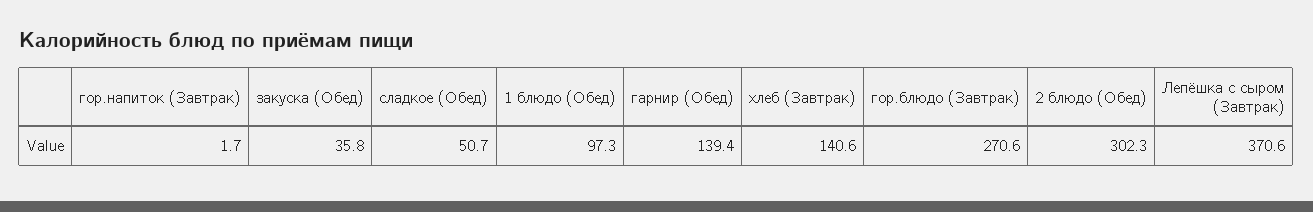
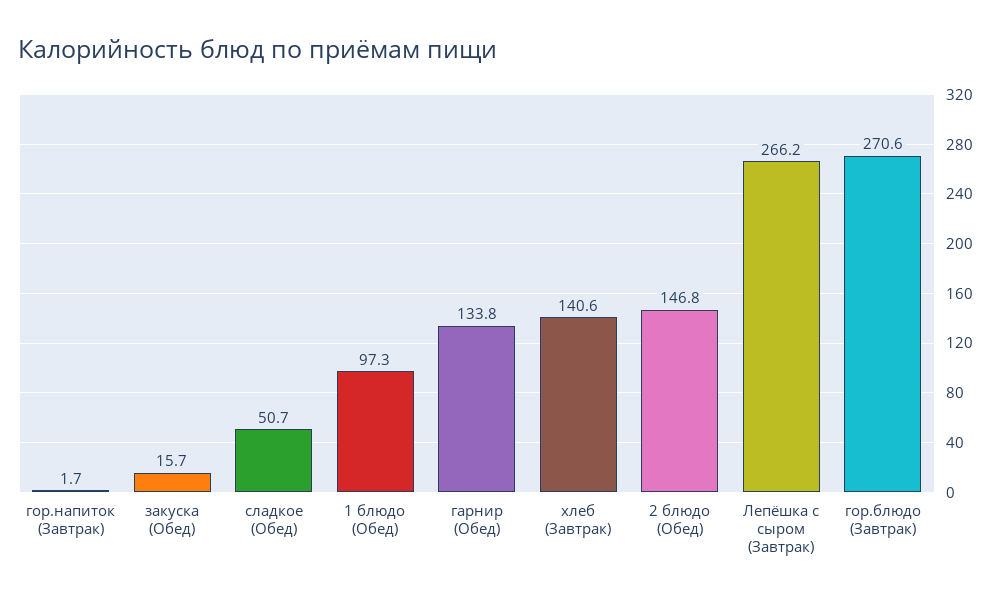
  {
    "гор.напиток (Завтрак)": 1.7,
-   "закуска (Обед)": 35.8,
+   "закуска (Обед)": 15.7,
    "сладкое (Обед)": 50.7,
    "1 блюдо (Обед)": 97.3,
-   "гарнир (Обед)": 139.4,
+   "гарнир (Обед)": 133.8,
    "хлеб (Завтрак)": 140.6,
    "гор.блюдо (Завтрак)": 270.6,
-   "2 блюдо (Обед)": 302.3,
+   "2 блюдо (Обед)": 146.8,
-   "Лепёшка с сыром (Завтрак)": 370.6
+   "Лепёшка с сыром (Завтрак)": 266.2
  }

